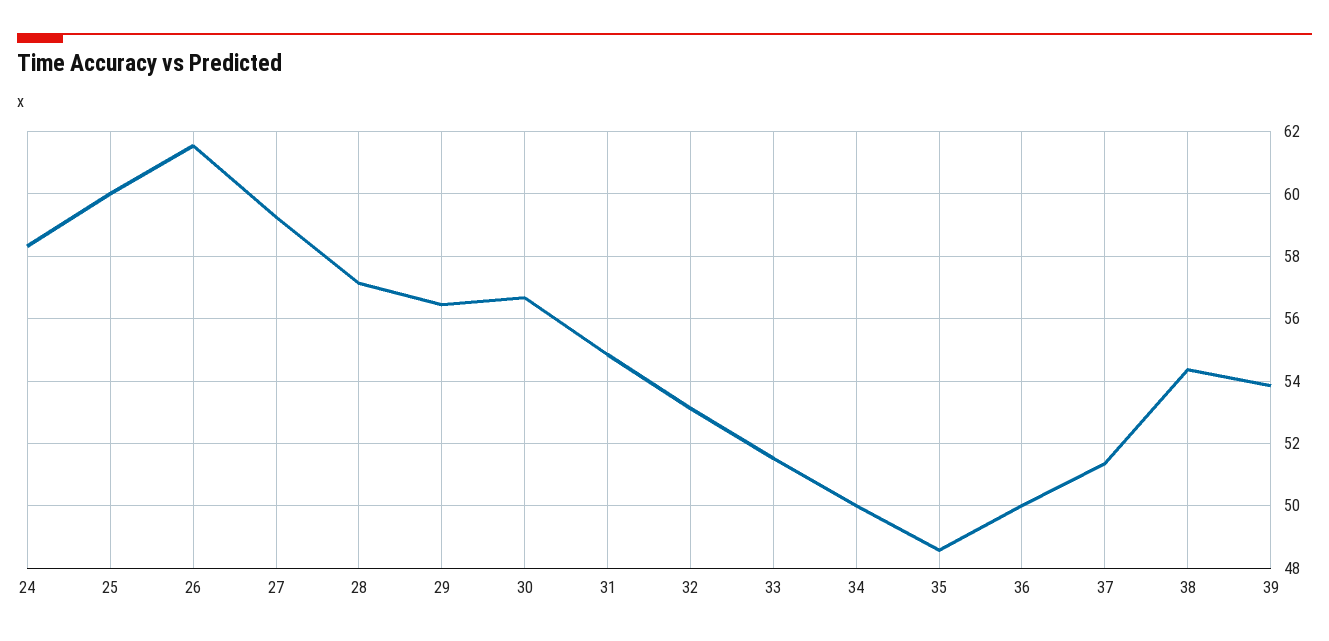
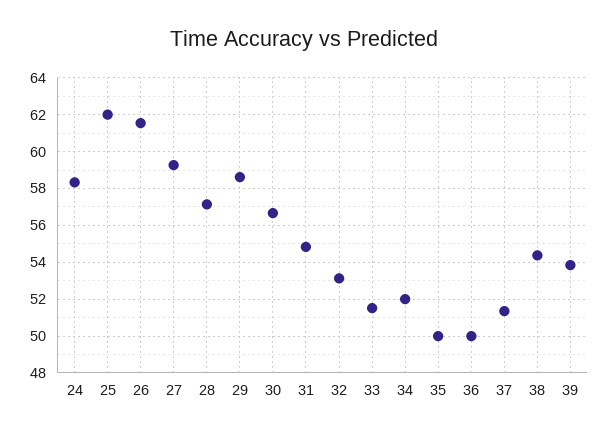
  {
    "24": 58.4,
-   "25": 60,
+   "25": 62,
    "26": 61.6,
    "27": 59.2,
    "28": 57.2,
-   "29": 56.4,
+   "29": 58.5,
    "30": 56.6,
    "31": 54.8,
    "32": 53.2,
    "33": 51.6,
-   "34": 50,
+   "34": 52,
-   "35": 48.6,
+   "35": 50,
    "36": 50,
    "37": 51.4,
    "38": 54.4,
    "39": 53.8
  }

